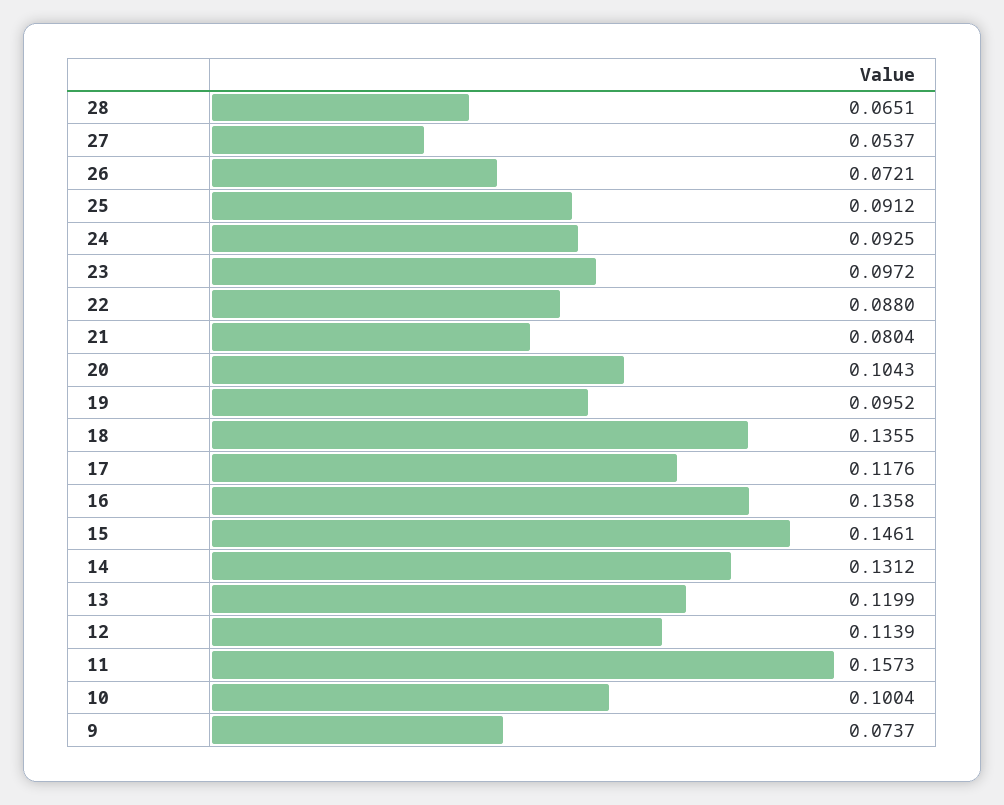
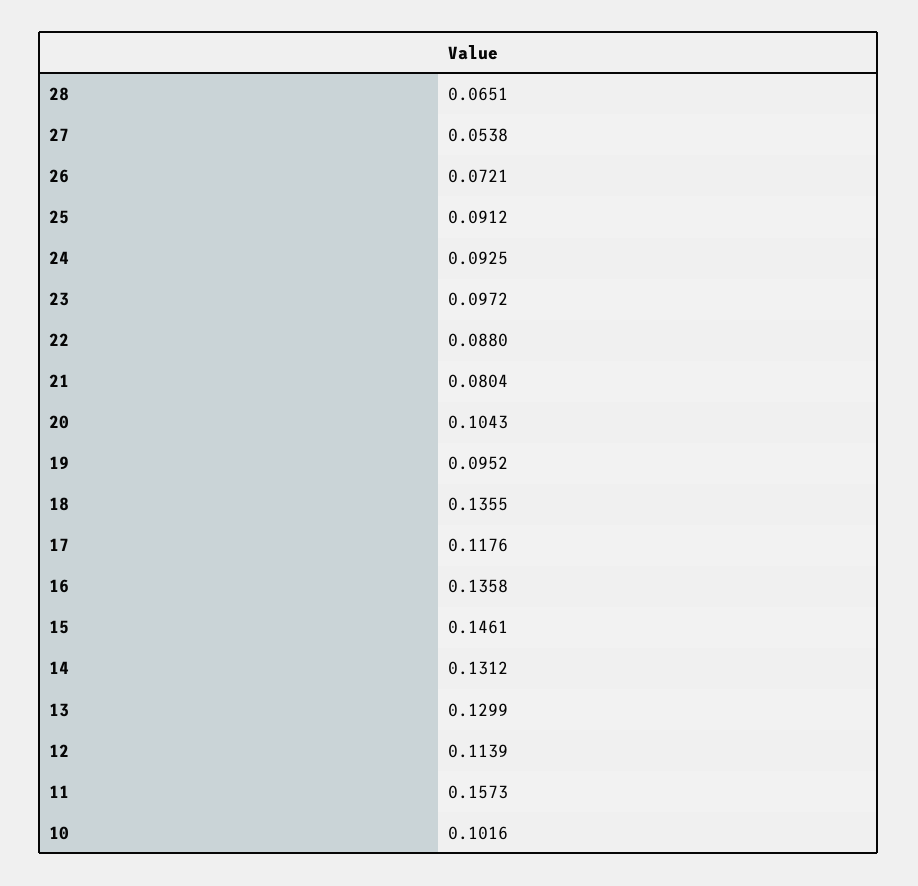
  {
    "28": 0.0651,
-   "27": 0.0537,
+   "27": 0.0538,
    "26": 0.0721,
    "25": 0.0912,
    "24": 0.0925,
    "23": 0.0972,
    "22": 0.088,
    "21": 0.0804,
    "20": 0.1043,
    "19": 0.0952,
    "18": 0.1355,
    "17": 0.1176,
    "16": 0.1358,
    "15": 0.1461,
    "14": 0.1312,
-   "13": 0.1199,
+   "13": 0.1299,
    "12": 0.1139,
    "11": 0.1573,
-   "10": 0.1004,
+   "10": 0.1016
-   "9": 0.0737
  }

